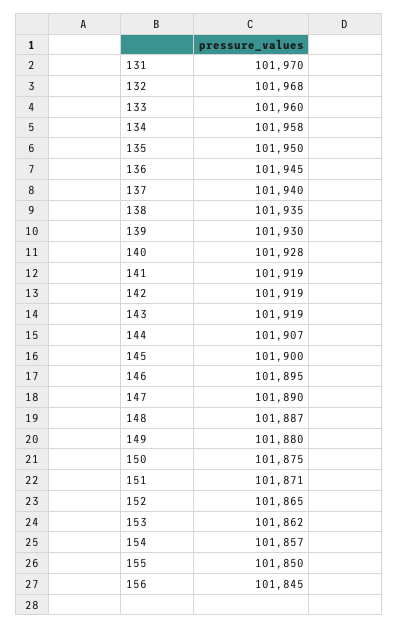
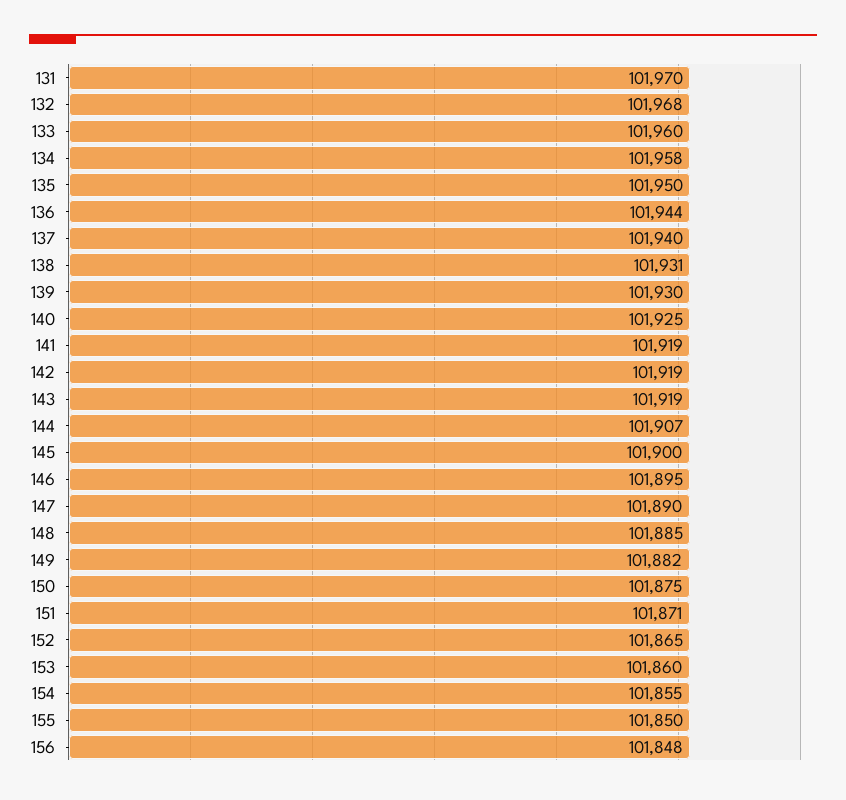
  {
    "131": 101970,
    "132": 101968,
    "133": 101960,
    "134": 101958,
    "135": 101950,
-   "136": 101945,
+   "136": 101944,
    "137": 101940,
-   "138": 101935,
+   "138": 101931,
    "139": 101930,
-   "140": 101928,
+   "140": 101925,
    "141": 101919,
    "142": 101919,
    "143": 101919,
    "144": 101907,
    "145": 101900,
    "146": 101895,
    "147": 101890,
-   "148": 101887,
+   "148": 101885,
-   "149": 101880,
+   "149": 101882,
    "150": 101875,
    "151": 101871,
    "152": 101865,
-   "153": 101862,
+   "153": 101860,
-   "154": 101857,
+   "154": 101855,
    "155": 101850,
-   "156": 101845
+   "156": 101848
  }

